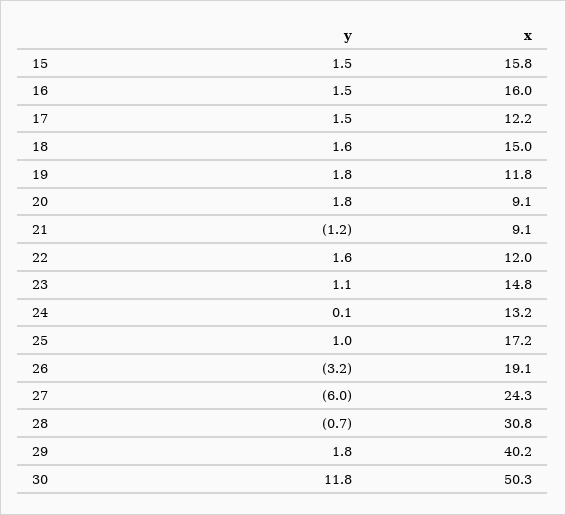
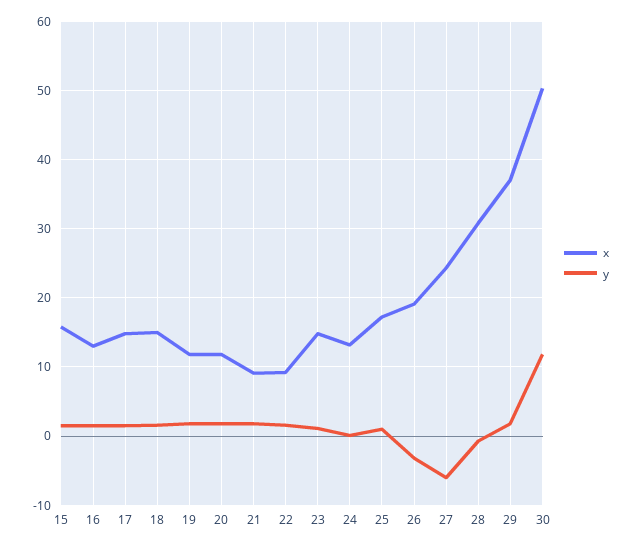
  {
    "y": {
      "15": 1.5,
      "16": 1.5,
      "17": 1.5,
      "18": 1.6,
      "19": 1.8,
      "20": 1.8,
-     "21": -1.2,
+     "21": 2,
      "22": 1.6,
      "23": 1.1,
      "24": 0.1,
      "25": 1,
      "26": -3.2,
      "27": -6,
      "28": -0.7,
      "29": 1.8,
      "30": 11.8
    },
    "x": {
      "15": 15.8,
-     "16": 16,
+     "16": 13,
-     "17": 12.2,
+     "17": 15,
      "18": 15,
      "19": 11.8,
-     "20": 9.1,
+     "20": 12,
      "21": 9.1,
-     "22": 12,
+     "22": 9,
      "23": 14.8,
      "24": 13.2,
      "25": 17.2,
      "26": 19.1,
      "27": 24.3,
      "28": 30.8,
-     "29": 40.2,
+     "29": 37,
      "30": 50.3
    }
  }

